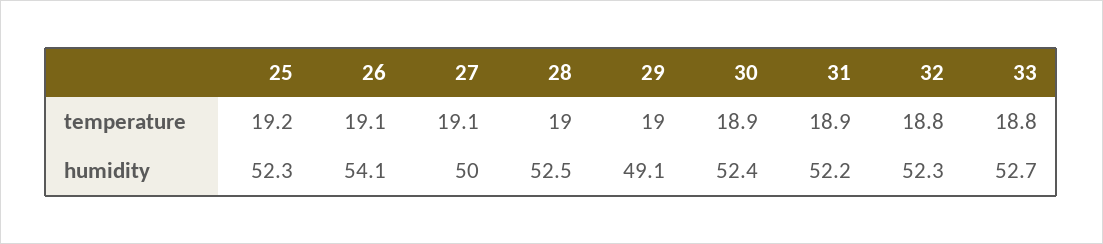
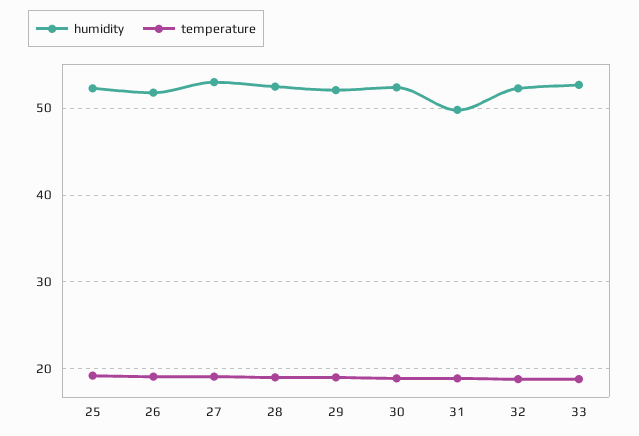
  {
    "temperature": {
      "25": 19.2,
      "26": 19.1,
      "27": 19.1,
      "28": 19,
      "29": 19,
      "30": 18.9,
      "31": 18.9,
      "32": 18.8,
      "33": 18.8
    },
    "humidity": {
      "25": 52.3,
-     "26": 54.1,
+     "26": 52,
-     "27": 50,
+     "27": 53,
      "28": 52.5,
-     "29": 49.1,
+     "29": 52,
      "30": 52.4,
-     "31": 52.2,
+     "31": 50,
      "32": 52.3,
      "33": 52.7
    }
  }

